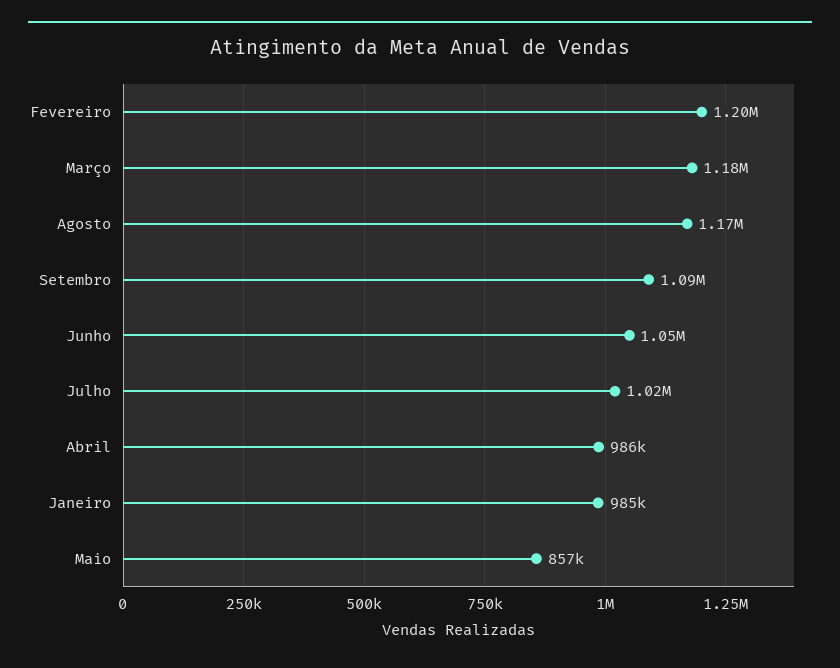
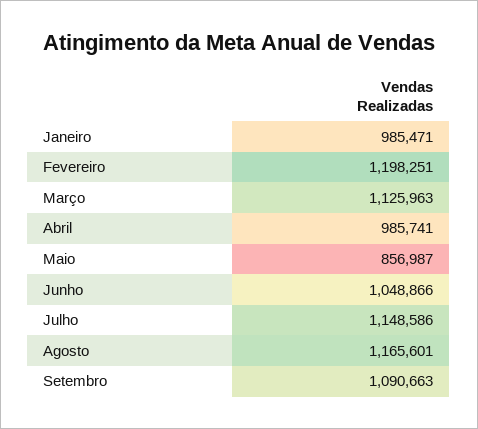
  {
    "Fevereiro": 1198251,
-   "Março": 1180000,
+   "Março": 1125963,
    "Agosto": 1165601,
    "Setembro": 1090663,
    "Junho": 1048866,
-   "Julho": 1020000,
+   "Julho": 1148586,
    "Abril": 985741,
    "Janeiro": 985471,
    "Maio": 856987
  }

